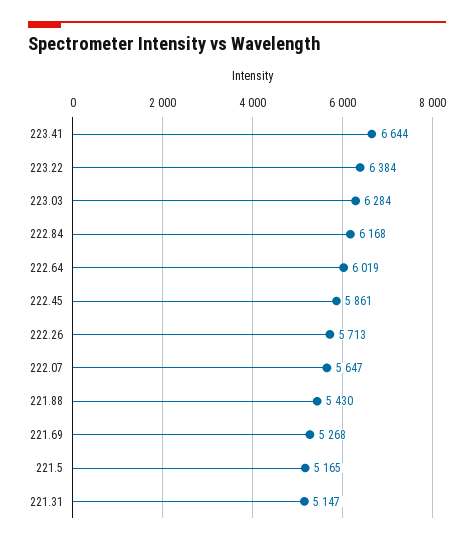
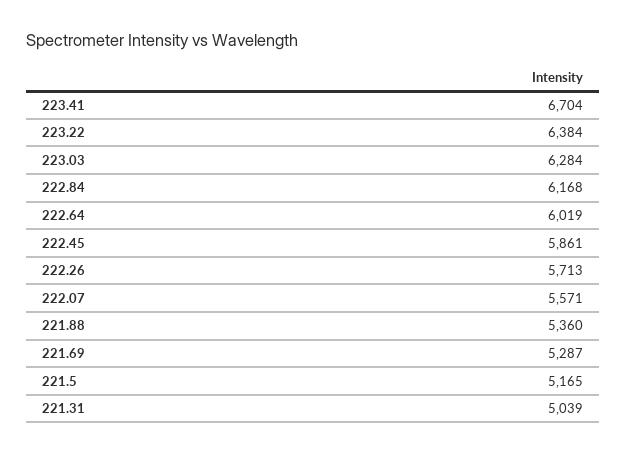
  {
-   "223.41": 6644,
+   "223.41": 6704,
    "223.22": 6384,
    "223.03": 6284,
    "222.84": 6168,
    "222.64": 6019,
    "222.45": 5861,
    "222.26": 5713,
-   "222.07": 5647,
+   "222.07": 5571,
-   "221.88": 5430,
+   "221.88": 5360,
-   "221.69": 5268,
+   "221.69": 5287,
    "221.5": 5165,
-   "221.31": 5147
+   "221.31": 5039
  }

